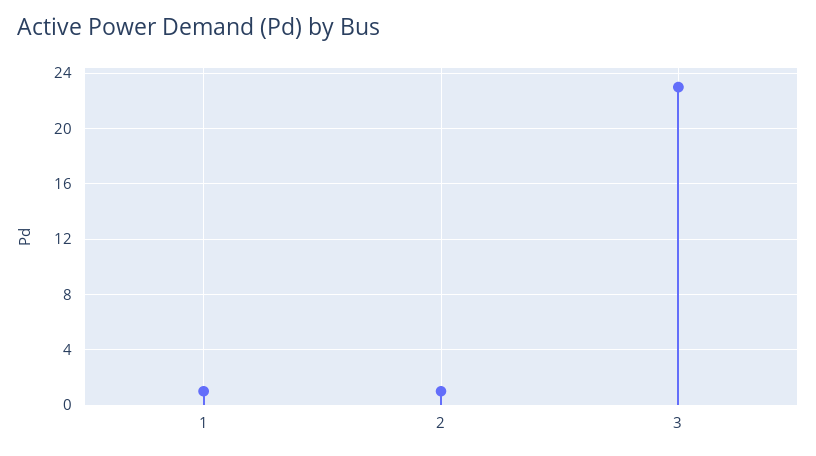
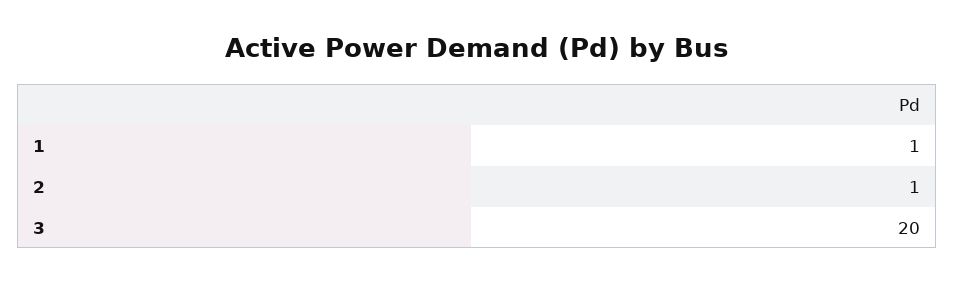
  {
    "1": 1,
    "2": 1,
-   "3": 23
+   "3": 20
  }

